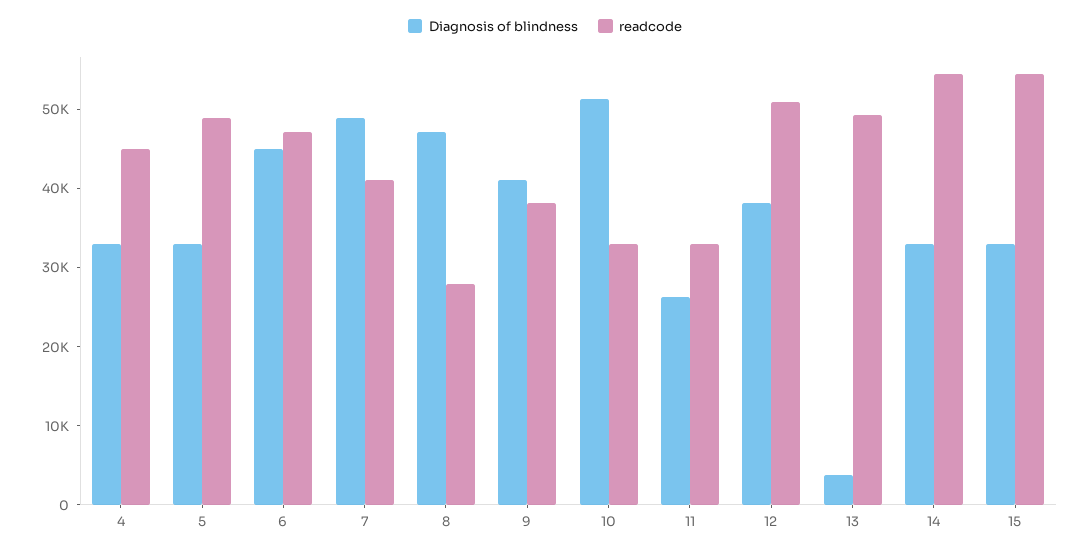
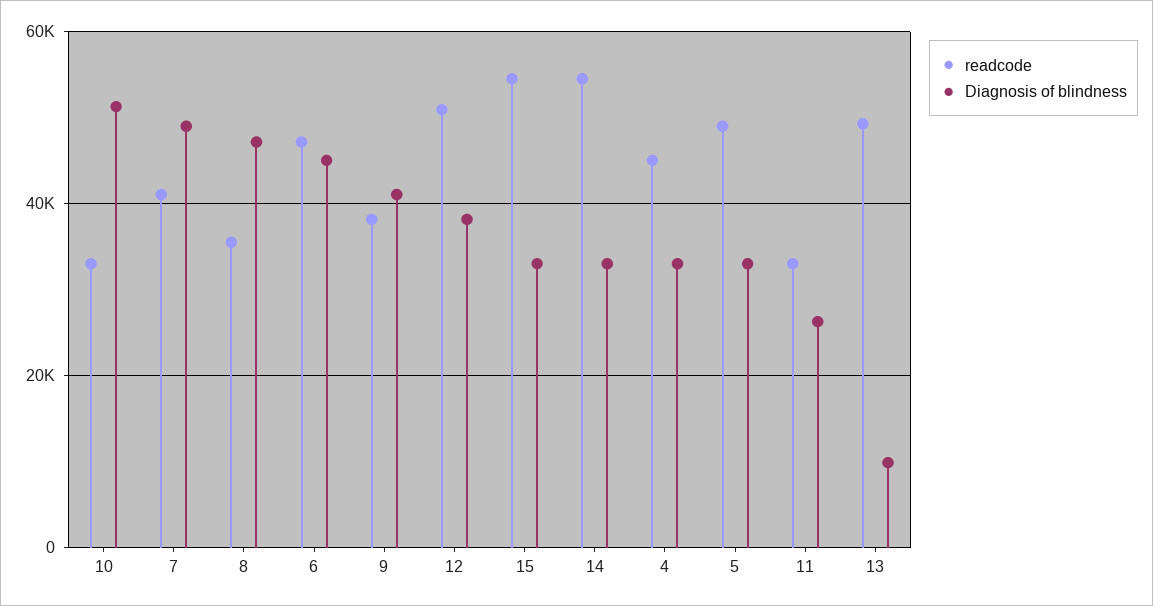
  {
    "Diagnosis of blindness": {
      "4": 34000,
      "5": 34000,
      "6": 46000,
      "7": 48000,
      "8": 48000,
      "9": 42000,
      "10": 52000,
      "11": 26000,
      "12": 38000,
-     "13": 4000,
+     "13": 10000,
      "14": 34000,
      "15": 34000
    },
    "readcode": {
      "4": 46000,
      "5": 48000,
      "6": 48000,
      "7": 42000,
-     "8": 28000,
+     "8": 36000,
      "9": 38000,
      "10": 34000,
      "11": 34000,
      "12": 50000,
      "13": 50000,
      "14": 54000,
      "15": 54000
    }
  }

